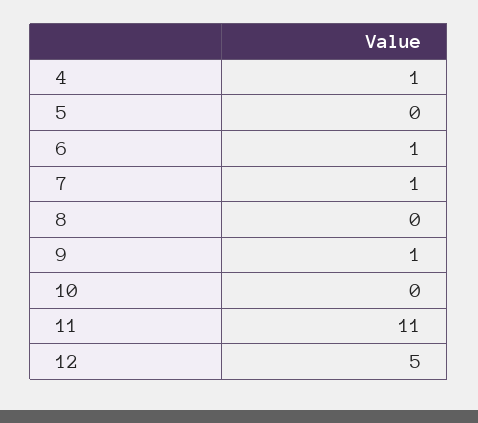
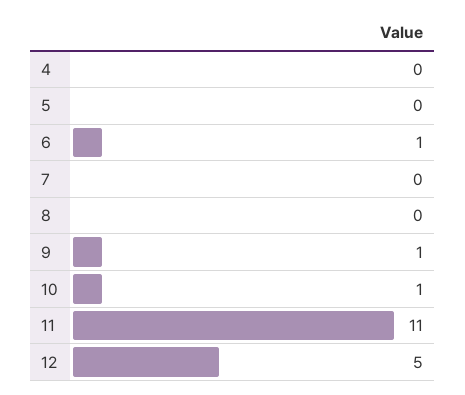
  {
-   "4": 1,
+   "4": 0,
    "5": 0,
    "6": 1,
-   "7": 1,
+   "7": 0,
    "8": 0,
    "9": 1,
-   "10": 0,
+   "10": 1,
    "11": 11,
    "12": 5
  }

